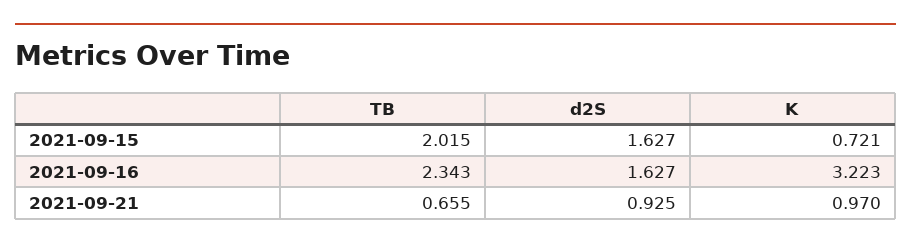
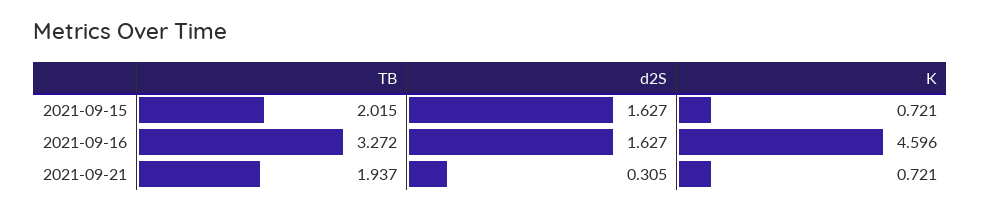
  {
    "TB": {
      "2021-09-15": 2.015,
-     "2021-09-16": 2.343,
+     "2021-09-16": 3.272,
-     "2021-09-21": 0.655
+     "2021-09-21": 1.937
    },
    "d2S": {
      "2021-09-15": 1.627,
      "2021-09-16": 1.627,
-     "2021-09-21": 0.925
+     "2021-09-21": 0.305
    },
    "K": {
      "2021-09-15": 0.721,
-     "2021-09-16": 3.223,
+     "2021-09-16": 4.596,
-     "2021-09-21": 0.97
+     "2021-09-21": 0.721
    }
  }

